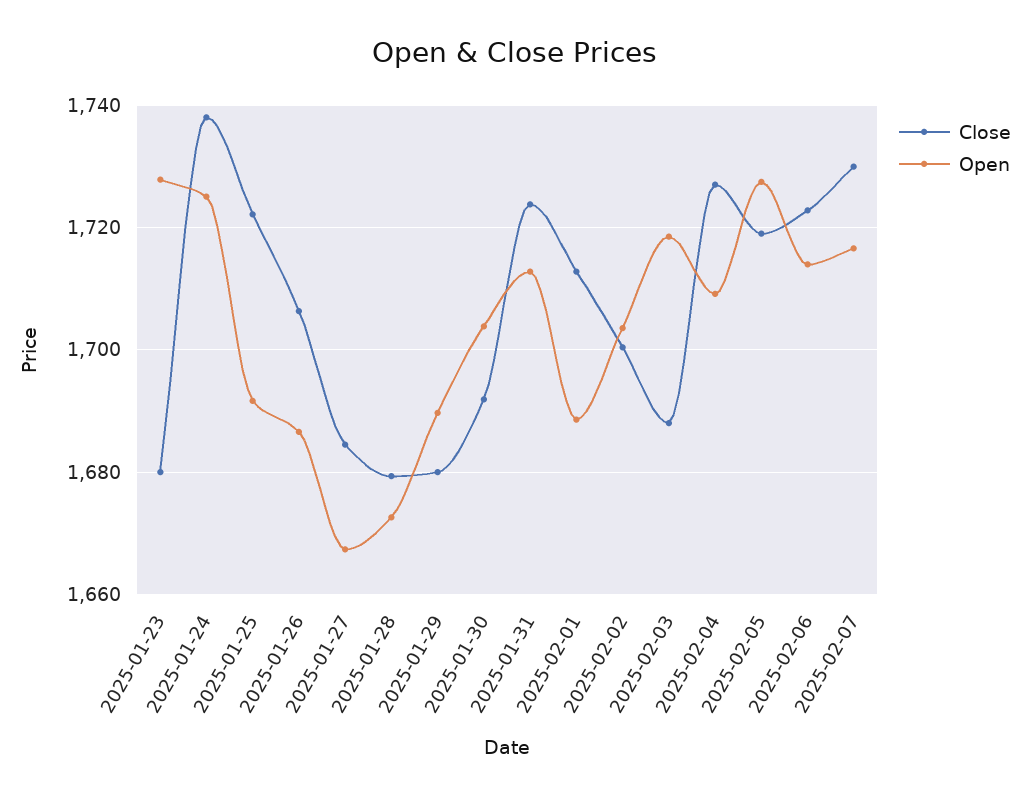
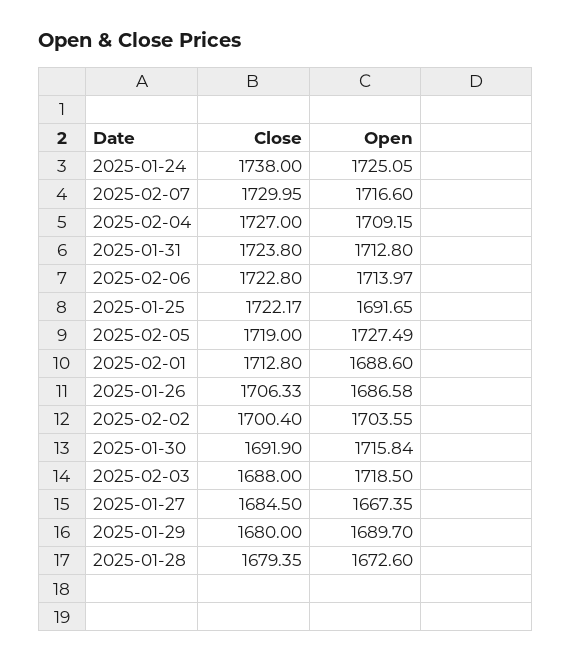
  {
    "Close": {
-     "2025-01-23": 1680,
      "2025-01-24": 1738,
      "2025-01-25": 1722.17,
      "2025-01-26": 1706.33,
      "2025-01-27": 1684.5,
      "2025-01-28": 1679.35,
      "2025-01-29": 1680,
      "2025-01-30": 1691.9,
      "2025-01-31": 1723.8,
      "2025-02-01": 1712.8,
      "2025-02-02": 1700.4,
      "2025-02-03": 1688,
      "2025-02-04": 1727,
      "2025-02-05": 1719,
      "2025-02-06": 1722.8,
      "2025-02-07": 1729.95
    },
    "Open": {
-     "2025-01-23": 1728,
      "2025-01-24": 1725.05,
      "2025-01-25": 1691.65,
      "2025-01-26": 1686.58,
      "2025-01-27": 1667.35,
      "2025-01-28": 1672.6,
      "2025-01-29": 1689.7,
-     "2025-01-30": 1704,
+     "2025-01-30": 1715.84,
      "2025-01-31": 1712.8,
      "2025-02-01": 1688.6,
      "2025-02-02": 1703.55,
      "2025-02-03": 1718.5,
      "2025-02-04": 1709.15,
      "2025-02-05": 1727.49,
      "2025-02-06": 1713.97,
      "2025-02-07": 1716.6
    }
  }

